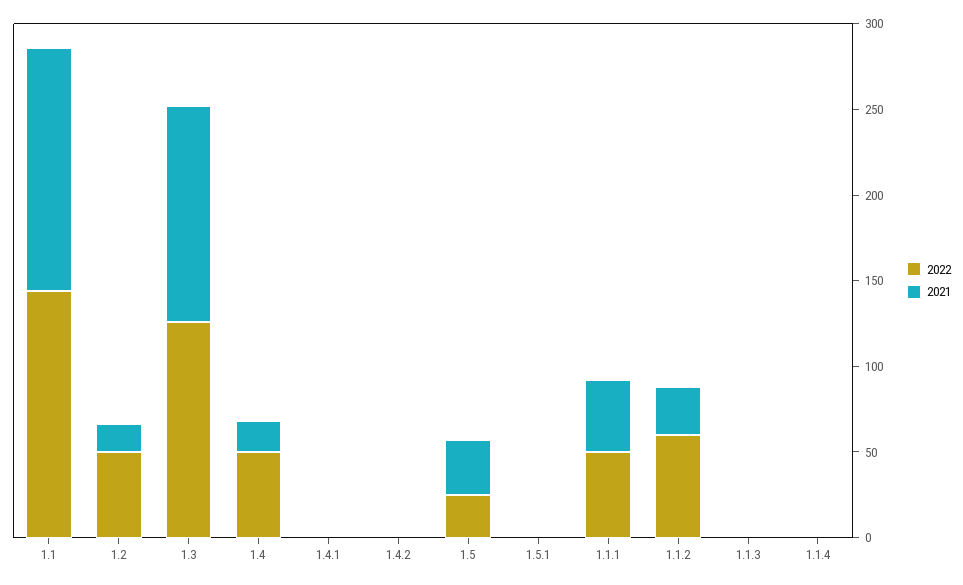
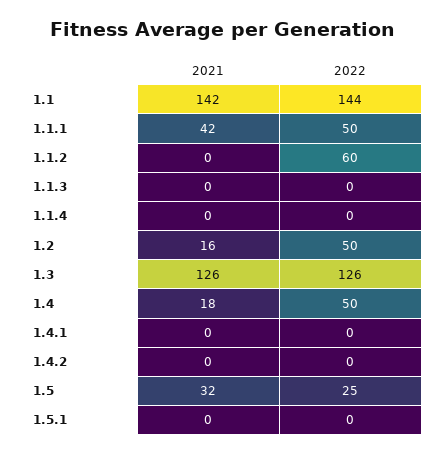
  {
    "2022": {
      "1.1": 144,
      "1.2": 50,
      "1.3": 126,
      "1.4": 50,
      "1.4.1": 0,
      "1.4.2": 0,
      "1.5": 25,
      "1.5.1": 0,
      "1.1.1": 50,
      "1.1.2": 60,
      "1.1.3": 0,
      "1.1.4": 0
    },
    "2021": {
      "1.1": 142,
      "1.2": 16,
      "1.3": 126,
      "1.4": 18,
      "1.4.1": 0,
      "1.4.2": 0,
      "1.5": 32,
      "1.5.1": 0,
      "1.1.1": 42,
-     "1.1.2": 30,
+     "1.1.2": 0,
      "1.1.3": 0,
      "1.1.4": 0
    }
  }

